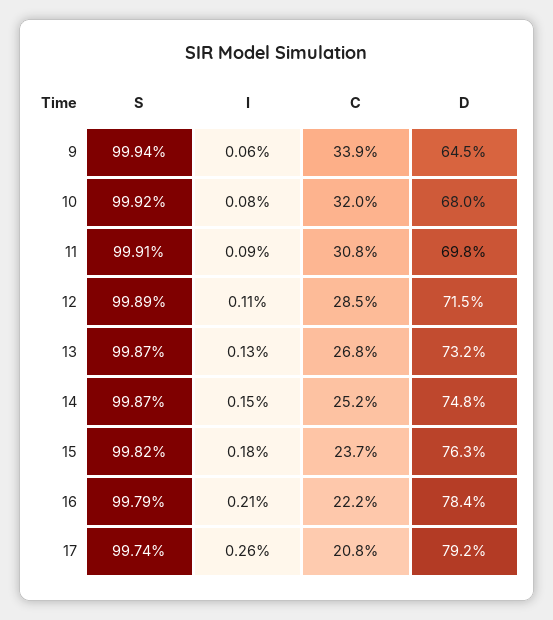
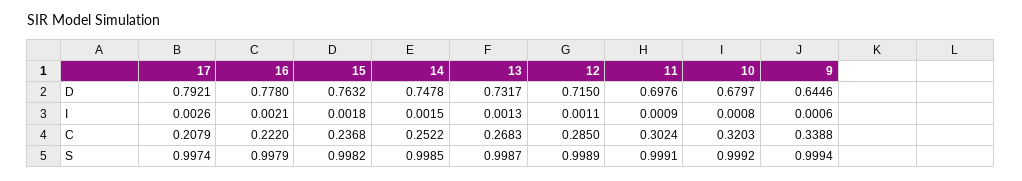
  {
    "S": {
      "9": 0.9994,
      "10": 0.9992,
      "11": 0.9991,
      "12": 0.9989,
      "13": 0.9987,
-     "14": 0.9987,
+     "14": 0.9985,
      "15": 0.9982,
      "16": 0.9979,
      "17": 0.9974
    },
    "I": {
      "9": 0.0006,
      "10": 0.0008,
      "11": 0.0009,
      "12": 0.0011,
      "13": 0.0013,
      "14": 0.0015,
      "15": 0.0018,
      "16": 0.0021,
      "17": 0.0026
    },
    "C": {
      "9": 0.3388,
      "10": 0.3203,
-     "11": 0.308,
+     "11": 0.3024,
      "12": 0.285,
      "13": 0.2683,
      "14": 0.2522,
      "15": 0.2368,
      "16": 0.222,
      "17": 0.2079
    },
    "D": {
      "9": 0.6446,
      "10": 0.6797,
      "11": 0.6976,
      "12": 0.715,
      "13": 0.7317,
      "14": 0.7478,
      "15": 0.7632,
-     "16": 0.784,
+     "16": 0.778,
      "17": 0.7921
    }
  }

